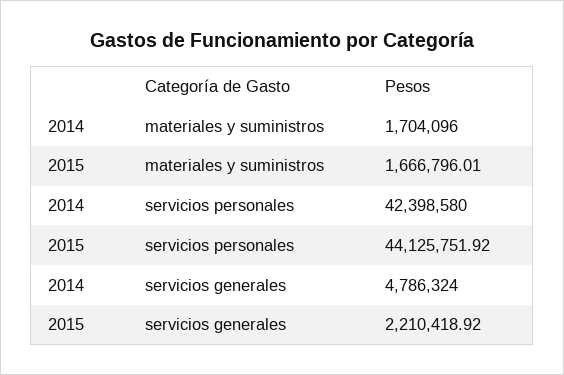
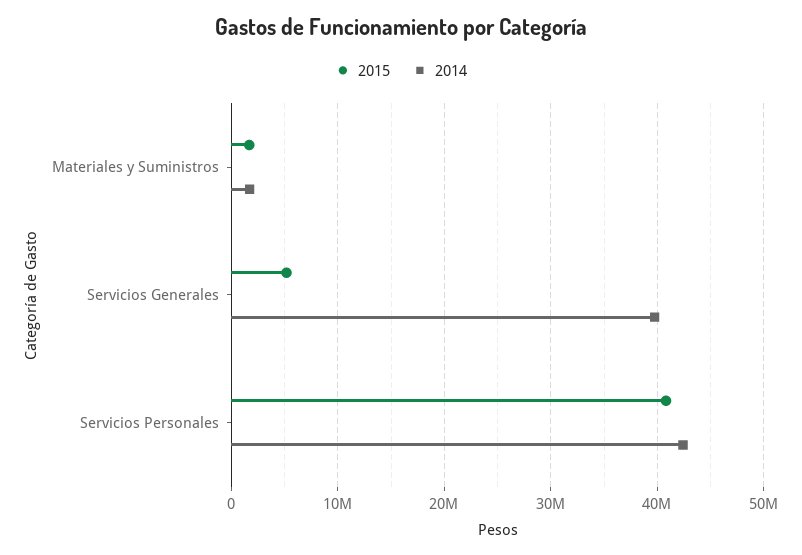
  {
    "2014": {
      "materiales y suministros": 1704096,
      "servicios personales": 42398580,
-     "servicios generales": 4786324
+     "servicios generales": 40000000
    },
    "2015": {
      "materiales y suministros": 1666796.01,
-     "servicios personales": 44125751.92,
+     "servicios personales": 41000000,
-     "servicios generales": 2210418.92
+     "servicios generales": 5000000
    }
  }

